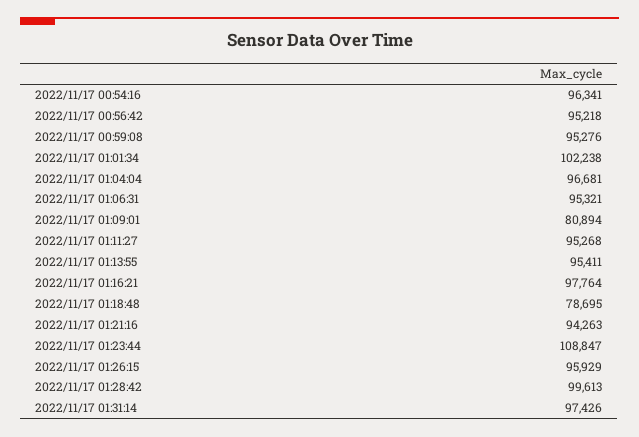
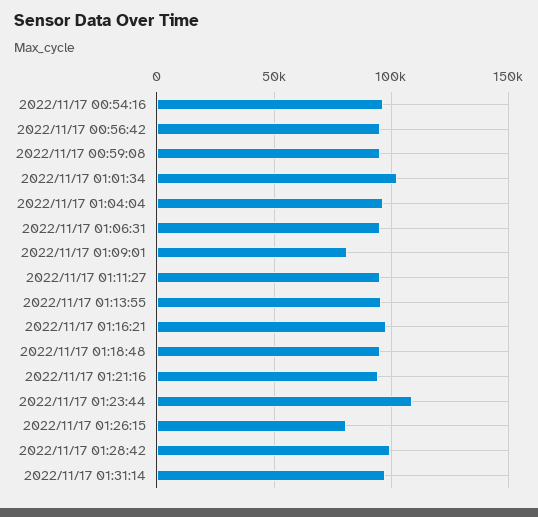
  {
    "2022/11/17 00:54:16": 96341,
    "2022/11/17 00:56:42": 95218,
    "2022/11/17 00:59:08": 95276,
    "2022/11/17 01:01:34": 102238,
    "2022/11/17 01:04:04": 96681,
    "2022/11/17 01:06:31": 95321,
    "2022/11/17 01:09:01": 80894,
    "2022/11/17 01:11:27": 95268,
    "2022/11/17 01:13:55": 95411,
    "2022/11/17 01:16:21": 97764,
-   "2022/11/17 01:18:48": 78695,
+   "2022/11/17 01:18:48": 95000,
    "2022/11/17 01:21:16": 94263,
    "2022/11/17 01:23:44": 108847,
-   "2022/11/17 01:26:15": 95929,
+   "2022/11/17 01:26:15": 80000,
    "2022/11/17 01:28:42": 99613,
    "2022/11/17 01:31:14": 97426
  }

